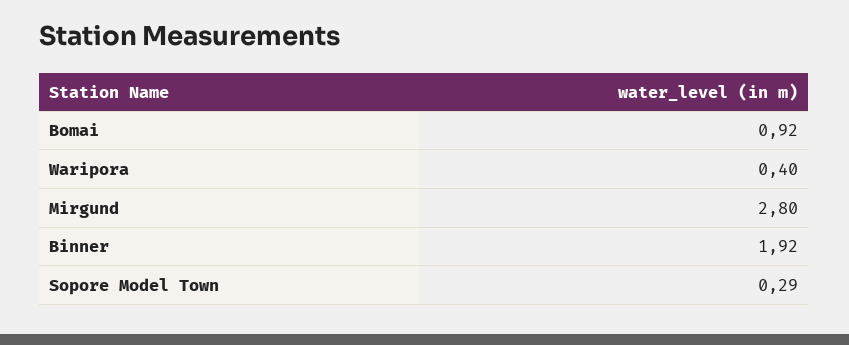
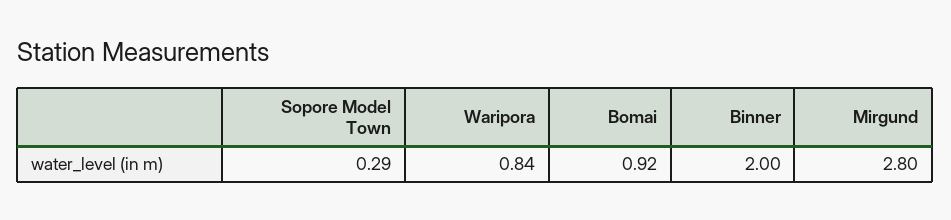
  {
    "Bomai": 0.92,
-   "Waripora": 0.4,
+   "Waripora": 0.84,
    "Mirgund": 2.8,
-   "Binner": 1.92,
+   "Binner": 2,
    "Sopore Model Town": 0.29
  }

